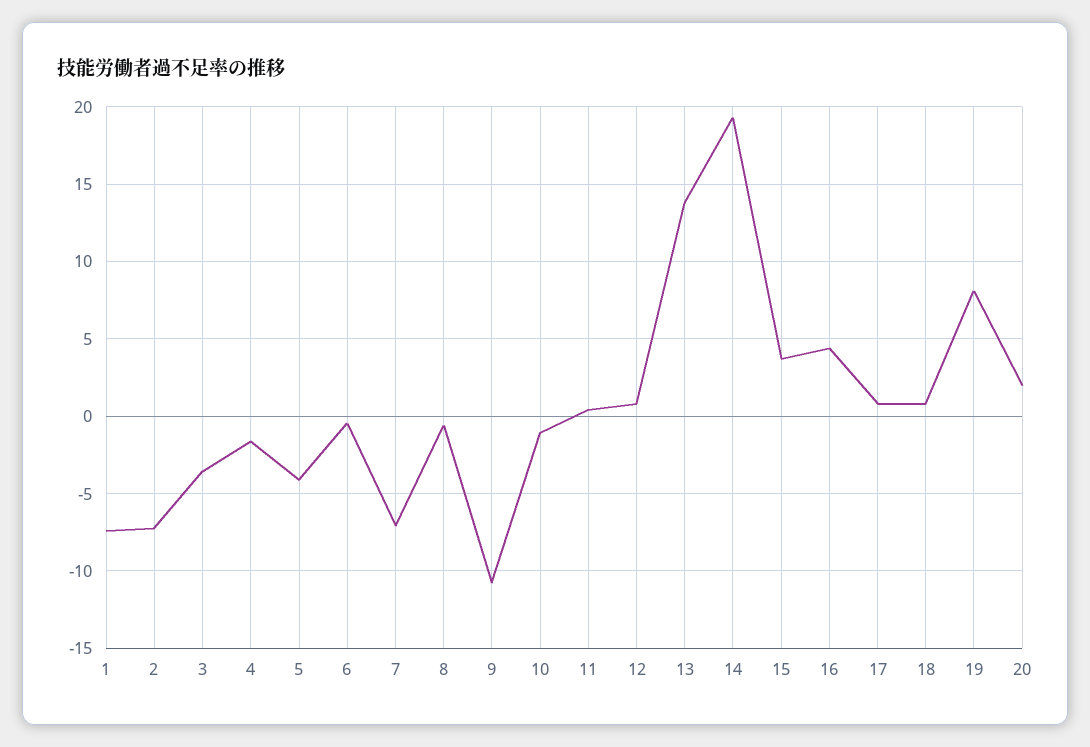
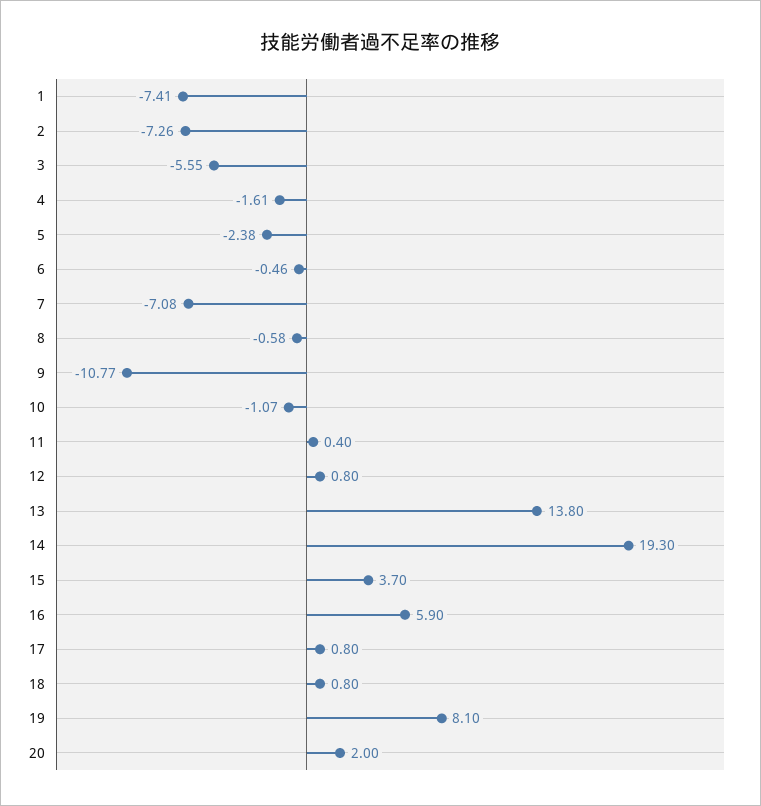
  {
    "1": -7.41,
    "2": -7.26,
-   "3": -3.5,
+   "3": -5.55,
    "4": -1.61,
-   "5": -4,
+   "5": -2.38,
    "6": -0.46,
    "7": -7.08,
    "8": -0.58,
    "9": -10.77,
    "10": -1.07,
    "11": 0.4,
    "12": 0.8,
    "13": 13.8,
    "14": 19.3,
    "15": 3.7,
-   "16": 4.5,
+   "16": 5.9,
    "17": 0.8,
    "18": 0.8,
    "19": 8.1,
    "20": 2
  }

